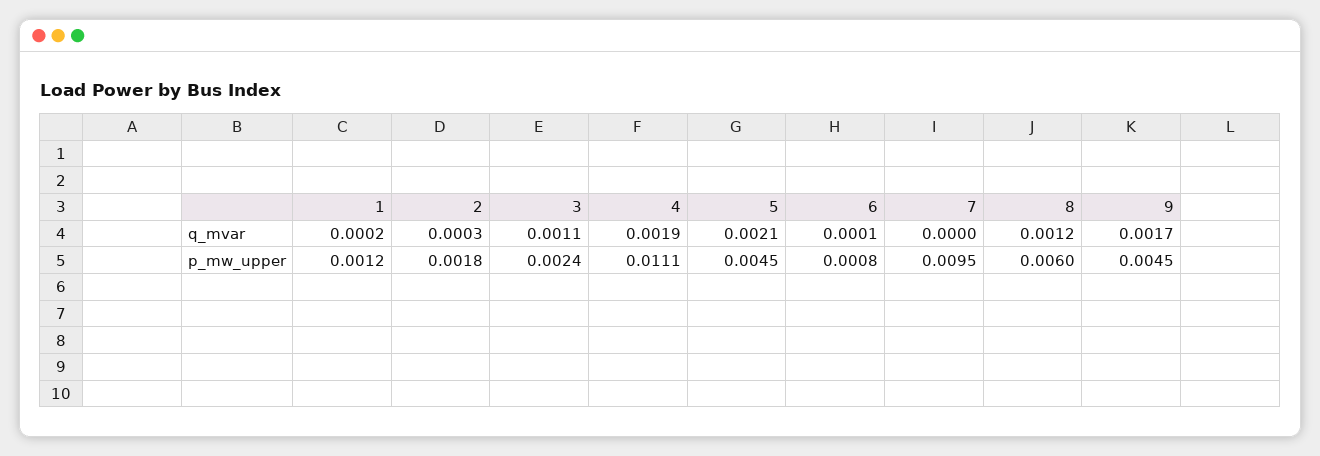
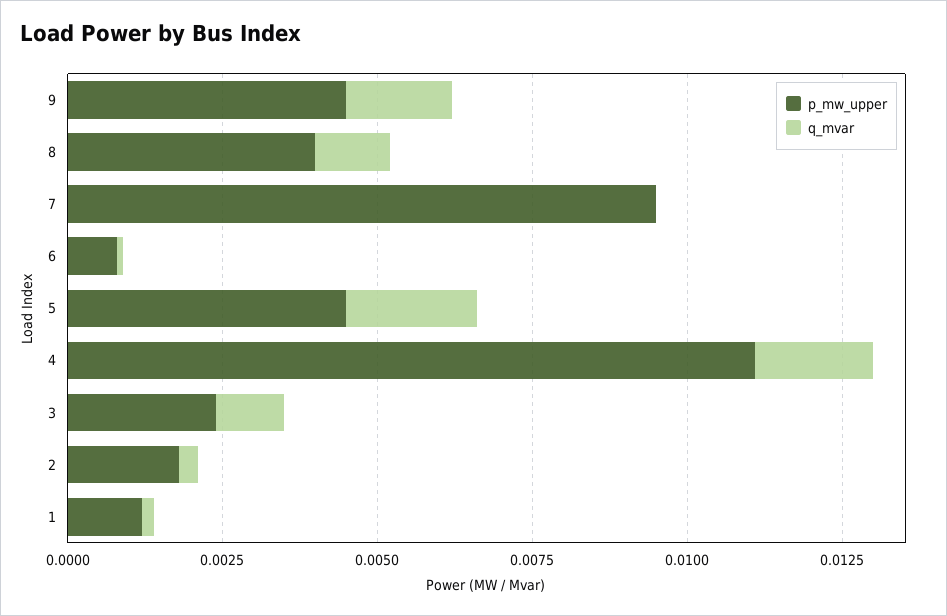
  {
    "q_mvar": {
      "1": 0.0002,
      "2": 0.0003,
      "3": 0.0011,
      "4": 0.0019,
      "5": 0.0021,
      "6": 0.0001,
      "7": 0,
      "8": 0.0012,
      "9": 0.0017
    },
    "p_mw_upper": {
      "1": 0.0012,
      "2": 0.0018,
      "3": 0.0024,
      "4": 0.0111,
      "5": 0.0045,
      "6": 0.0008,
      "7": 0.0095,
-     "8": 0.006,
+     "8": 0.004,
      "9": 0.0045
    }
  }

